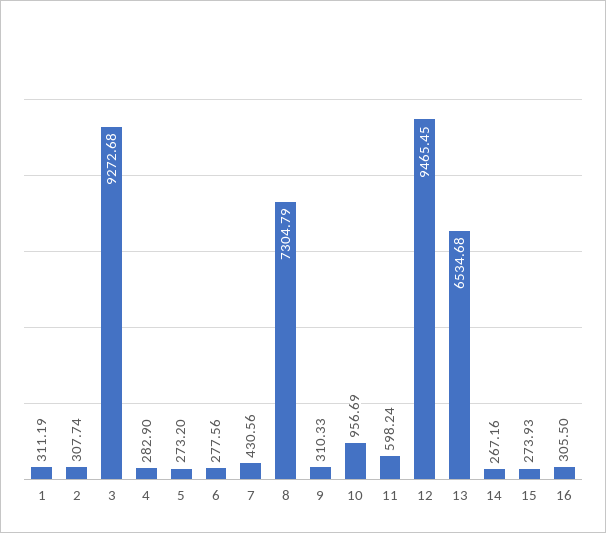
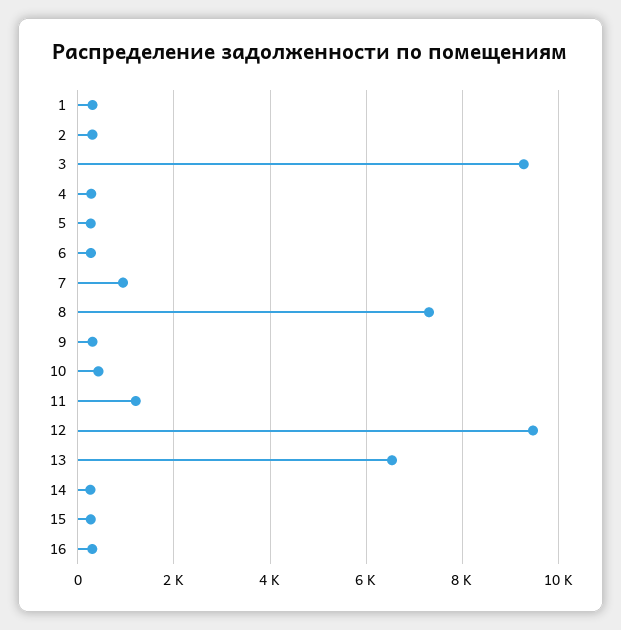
  {
    "1": 311.19,
    "2": 307.74,
    "3": 9272.68,
    "4": 282.9,
    "5": 273.2,
    "6": 277.56,
-   "7": 430.56,
+   "7": 1000,
    "8": 7304.79,
    "9": 310.33,
-   "10": 956.69,
+   "10": 400,
-   "11": 598.24,
+   "11": 1200,
    "12": 9465.45,
    "13": 6534.68,
    "14": 267.16,
    "15": 273.93,
    "16": 305.5
  }

